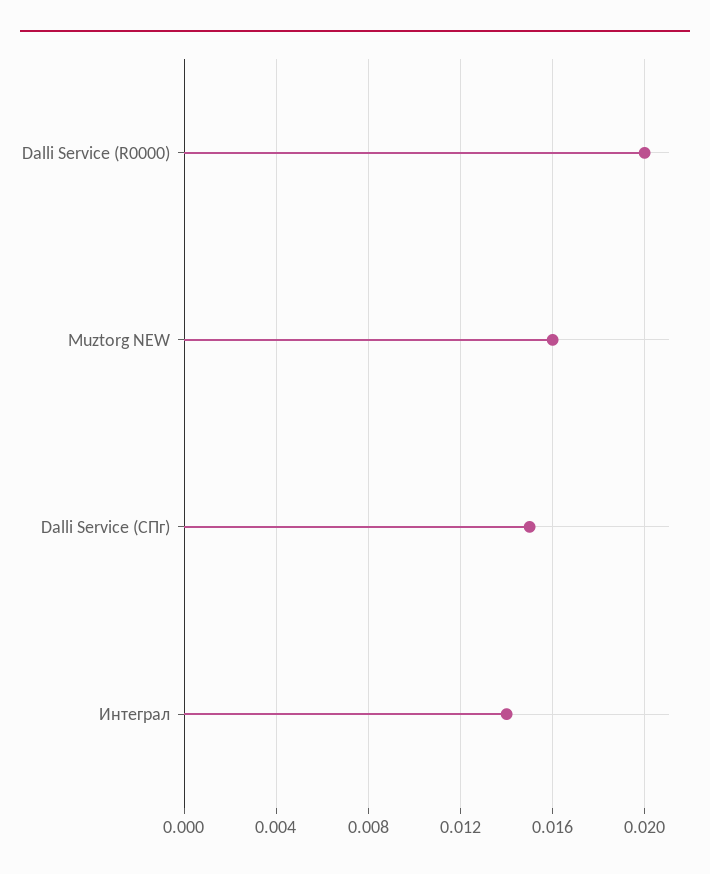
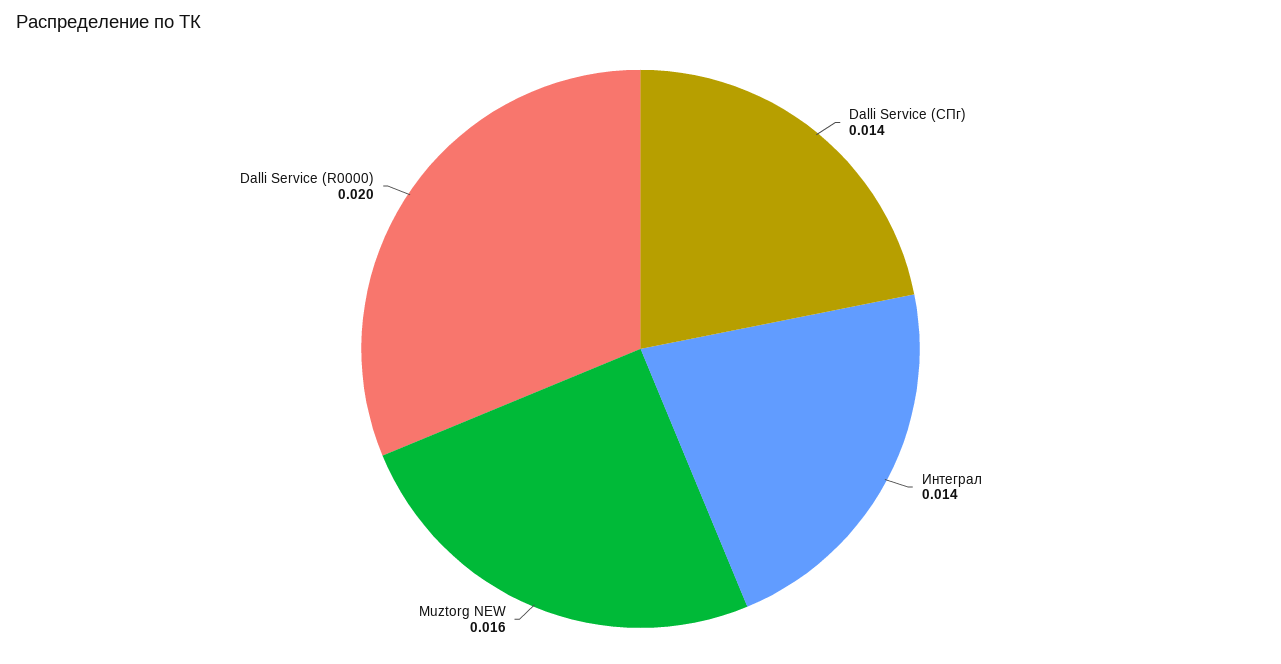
  {
    "Dalli Service (R0000)": 0.02,
    "Muztorg NEW": 0.016,
-   "Dalli Service (СПг)": 0.015,
+   "Dalli Service (СПг)": 0.014,
    "Интеграл": 0.014
  }

